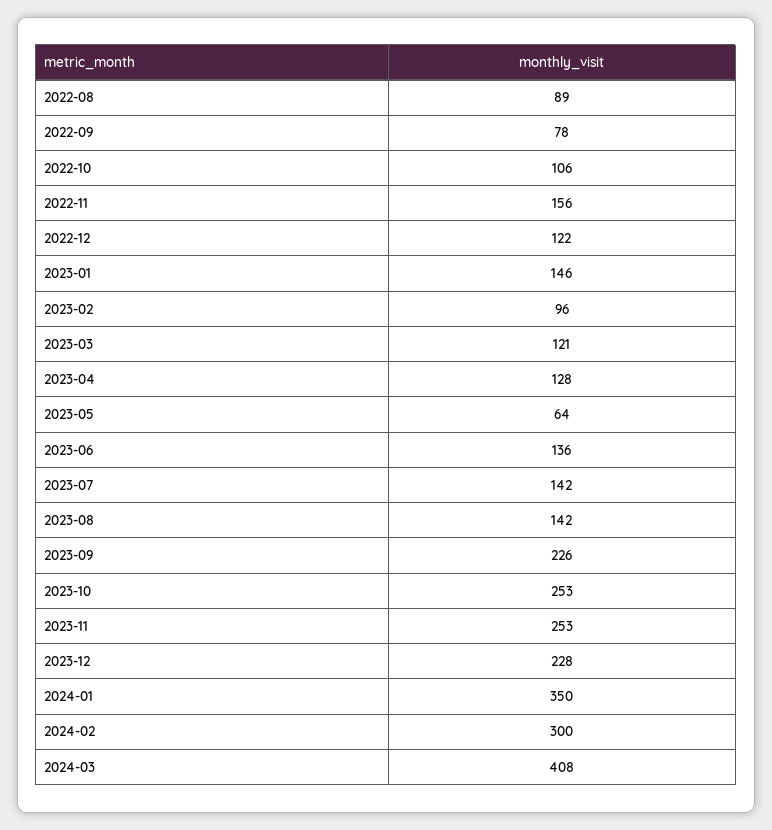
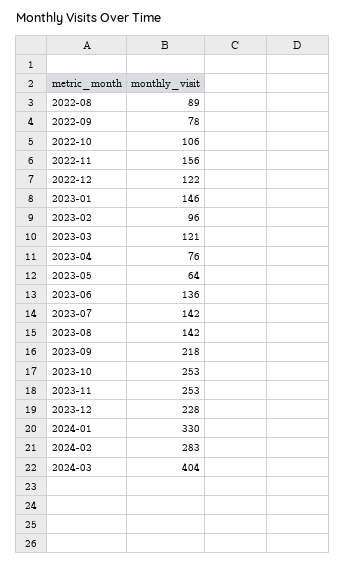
  {
    "2022-08": 89,
    "2022-09": 78,
    "2022-10": 106,
    "2022-11": 156,
    "2022-12": 122,
    "2023-01": 146,
    "2023-02": 96,
    "2023-03": 121,
-   "2023-04": 128,
+   "2023-04": 76,
    "2023-05": 64,
    "2023-06": 136,
    "2023-07": 142,
    "2023-08": 142,
-   "2023-09": 226,
+   "2023-09": 218,
    "2023-10": 253,
    "2023-11": 253,
    "2023-12": 228,
-   "2024-01": 350,
+   "2024-01": 330,
-   "2024-02": 300,
+   "2024-02": 283,
-   "2024-03": 408
+   "2024-03": 404
  }

